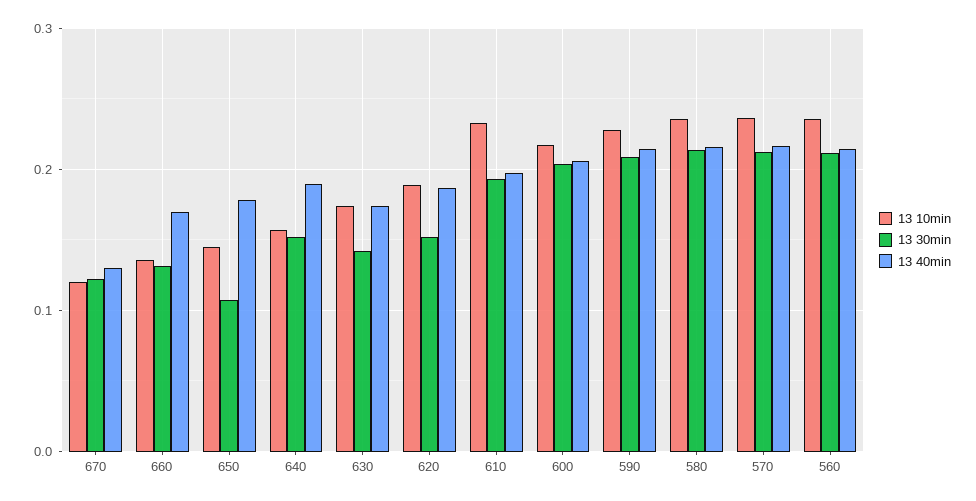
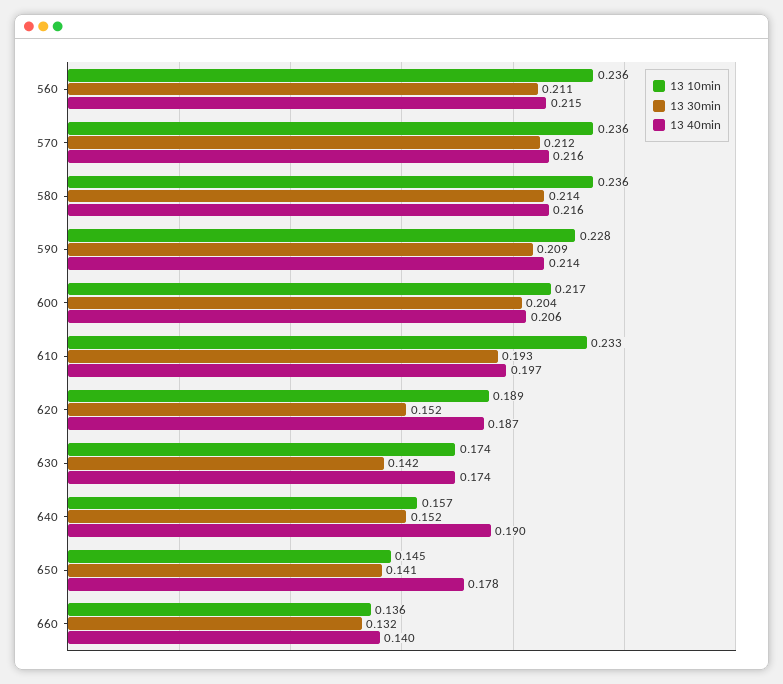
  {
    "13 10min": {
-     "670": 0.12,
      "660": 0.136,
      "650": 0.145,
      "640": 0.157,
      "630": 0.174,
      "620": 0.189,
      "610": 0.233,
      "600": 0.217,
      "590": 0.228,
      "580": 0.236,
      "570": 0.236,
      "560": 0.236
    },
    "13 30min": {
-     "670": 0.12,
      "660": 0.132,
-     "650": 0.11,
+     "650": 0.141,
      "640": 0.152,
      "630": 0.142,
      "620": 0.152,
      "610": 0.193,
      "600": 0.204,
      "590": 0.209,
      "580": 0.214,
      "570": 0.212,
      "560": 0.211
    },
    "13 40min": {
-     "670": 0.13,
-     "660": 0.17,
+     "660": 0.14,
      "650": 0.178,
      "640": 0.19,
      "630": 0.174,
      "620": 0.187,
      "610": 0.197,
      "600": 0.206,
      "590": 0.214,
      "580": 0.216,
      "570": 0.216,
      "560": 0.215
    }
  }

